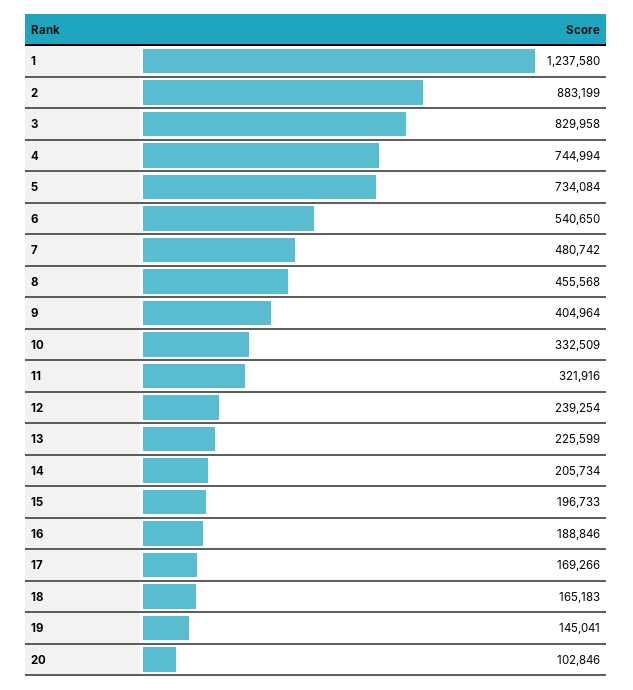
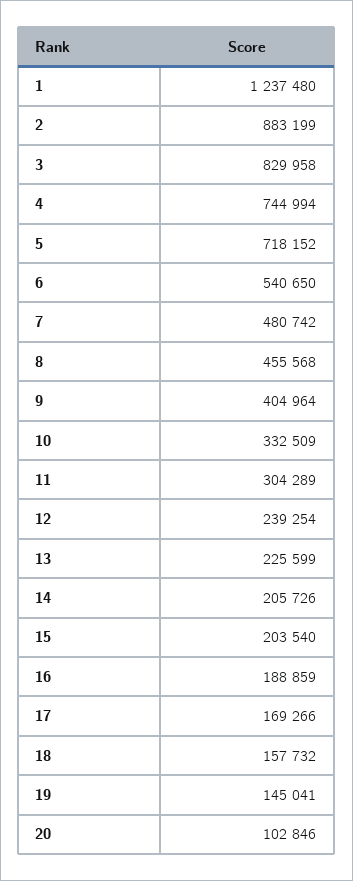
  {
-   "1": 1237580,
+   "1": 1237480,
    "2": 883199,
    "3": 829958,
    "4": 744994,
-   "5": 734084,
+   "5": 718152,
    "6": 540650,
    "7": 480742,
    "8": 455568,
    "9": 404964,
    "10": 332509,
-   "11": 321916,
+   "11": 304289,
    "12": 239254,
    "13": 225599,
-   "14": 205734,
+   "14": 205726,
-   "15": 196733,
+   "15": 203540,
-   "16": 188846,
+   "16": 188859,
    "17": 169266,
-   "18": 165183,
+   "18": 157732,
    "19": 145041,
    "20": 102846
  }

